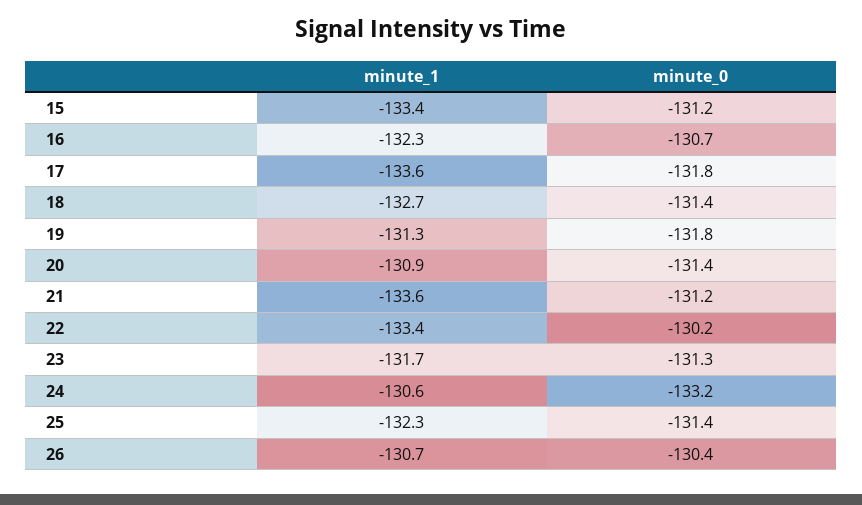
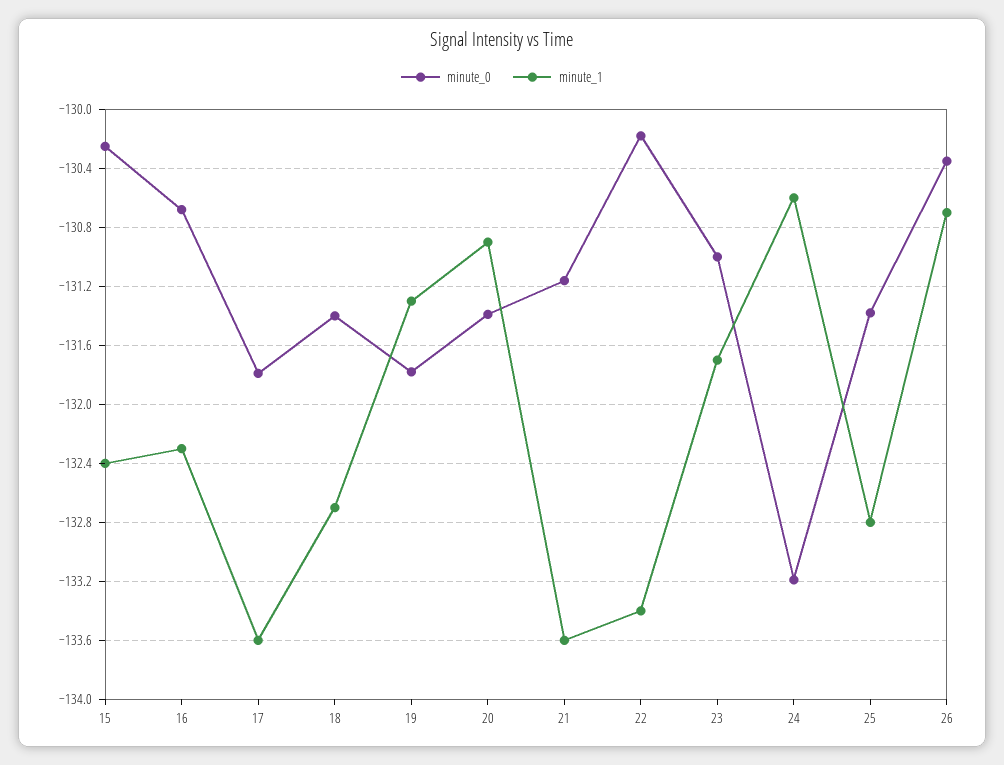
  {
    "minute_1": {
-     "15": -133.4,
+     "15": -132.4,
      "16": -132.3,
      "17": -133.6,
      "18": -132.7,
      "19": -131.3,
      "20": -130.9,
      "21": -133.6,
      "22": -133.4,
      "23": -131.7,
      "24": -130.6,
-     "25": -132.3,
+     "25": -132.8,
      "26": -130.7
    },
    "minute_0": {
-     "15": -131.2,
+     "15": -130.25,
      "16": -130.7,
      "17": -131.8,
      "18": -131.4,
      "19": -131.8,
      "20": -131.4,
      "21": -131.2,
      "22": -130.2,
-     "23": -131.3,
+     "23": -131,
      "24": -133.2,
      "25": -131.4,
      "26": -130.4
    }
  }

